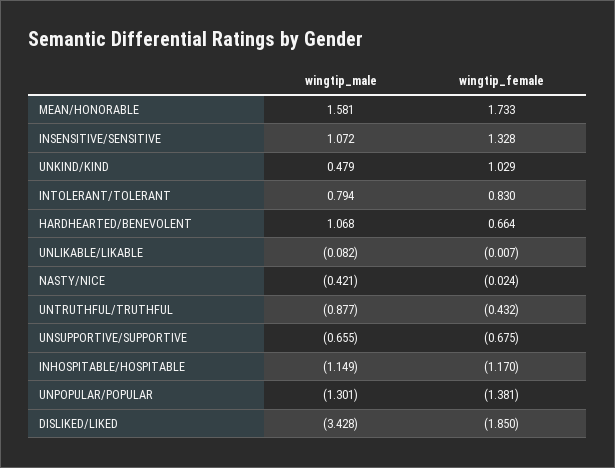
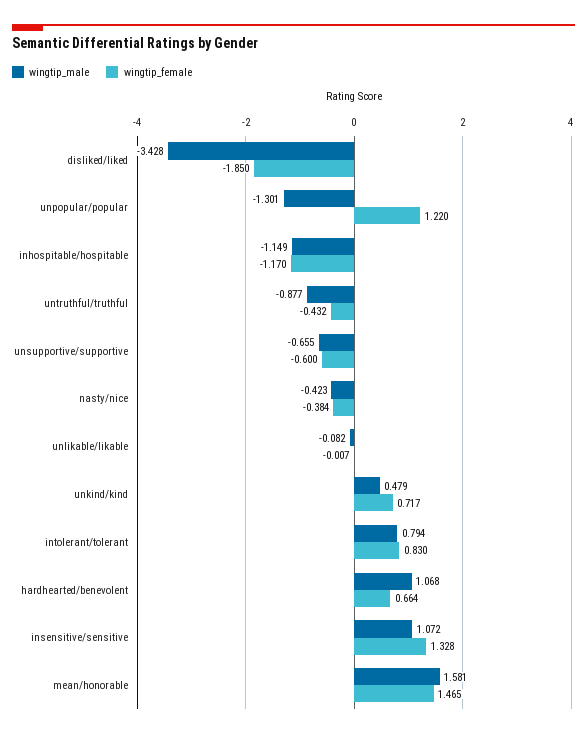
  {
    "wingtip_male": {
      "MEAN/HONORABLE": 1.581,
      "INSENSITIVE/SENSITIVE": 1.072,
      "UNKIND/KIND": 0.479,
      "INTOLERANT/TOLERANT": 0.794,
      "HARDHEARTED/BENEVOLENT": 1.068,
      "UNLIKABLE/LIKABLE": -0.082,
-     "NASTY/NICE": -0.421,
+     "NASTY/NICE": -0.423,
      "UNTRUTHFUL/TRUTHFUL": -0.877,
      "UNSUPPORTIVE/SUPPORTIVE": -0.655,
      "INHOSPITABLE/HOSPITABLE": -1.149,
      "UNPOPULAR/POPULAR": -1.301,
      "DISLIKED/LIKED": -3.428
    },
    "wingtip_female": {
-     "MEAN/HONORABLE": 1.733,
+     "MEAN/HONORABLE": 1.465,
      "INSENSITIVE/SENSITIVE": 1.328,
-     "UNKIND/KIND": 1.029,
+     "UNKIND/KIND": 0.717,
      "INTOLERANT/TOLERANT": 0.83,
      "HARDHEARTED/BENEVOLENT": 0.664,
      "UNLIKABLE/LIKABLE": -0.007,
-     "NASTY/NICE": -0.024,
+     "NASTY/NICE": -0.384,
      "UNTRUTHFUL/TRUTHFUL": -0.432,
-     "UNSUPPORTIVE/SUPPORTIVE": -0.675,
+     "UNSUPPORTIVE/SUPPORTIVE": -0.6,
      "INHOSPITABLE/HOSPITABLE": -1.17,
-     "UNPOPULAR/POPULAR": -1.381,
+     "UNPOPULAR/POPULAR": 1.22,
      "DISLIKED/LIKED": -1.85
    }
  }

